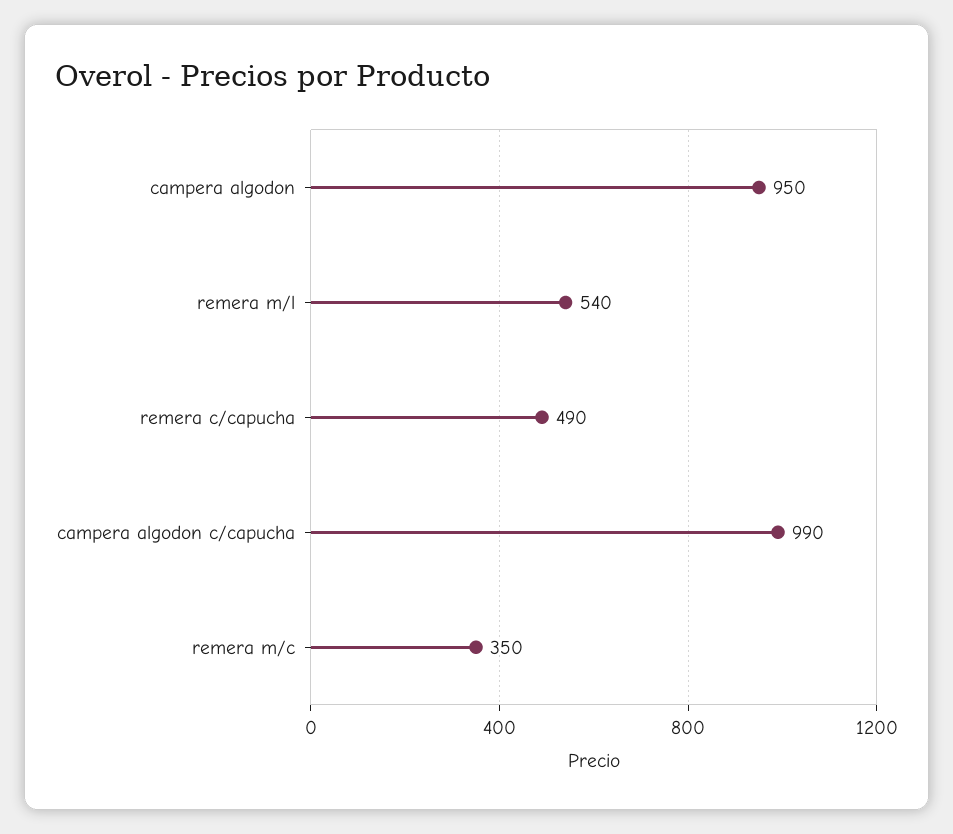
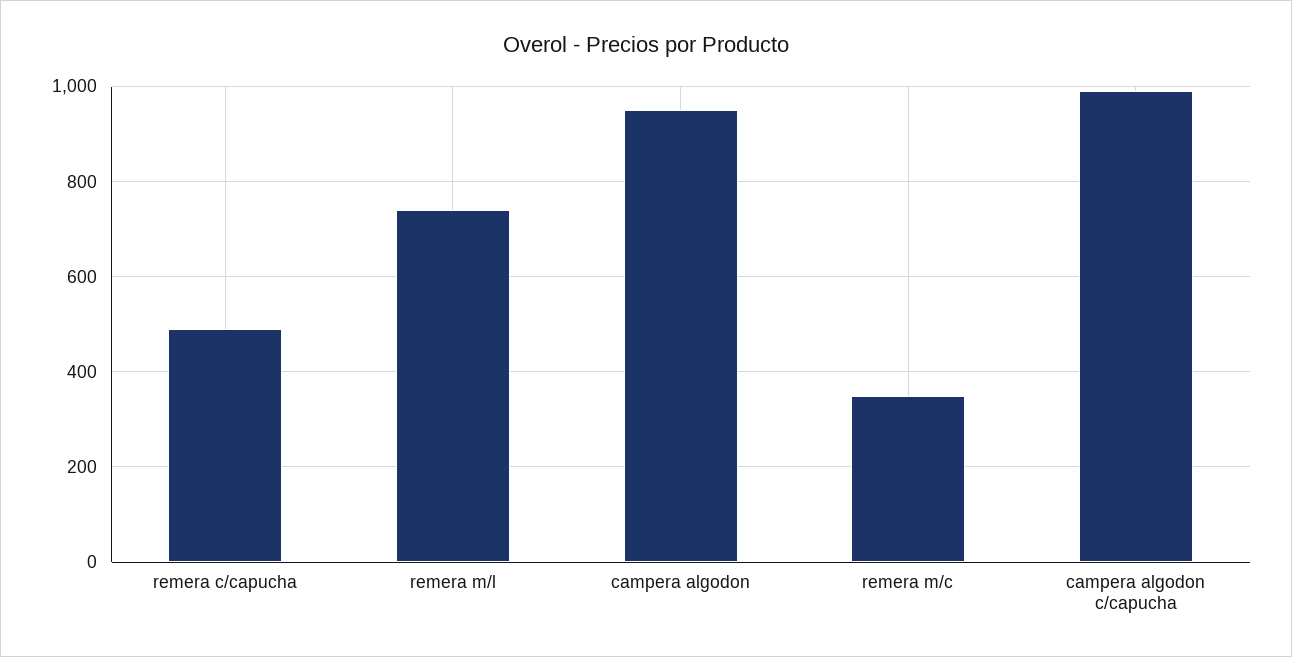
  {
    "campera algodon": 950,
-   "remera m/l": 540,
+   "remera m/l": 740,
    "remera c/capucha": 490,
    "campera algodon c/capucha": 990,
    "remera m/c": 350
  }

